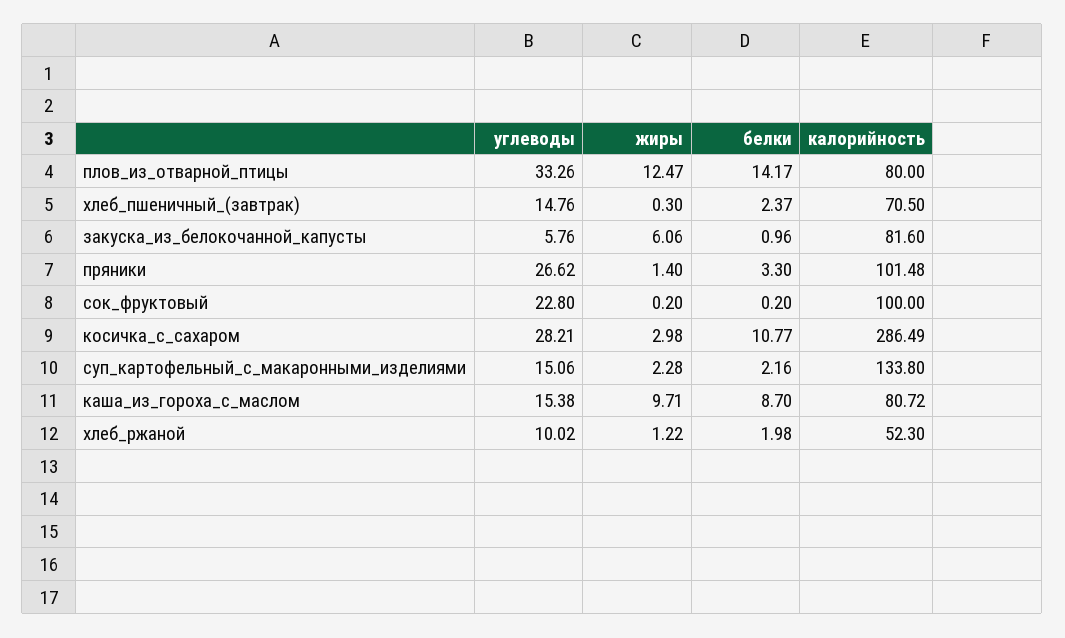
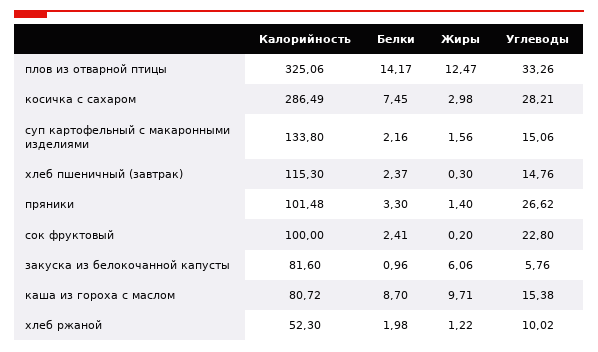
  {
    "углеводы": {
      "плов_из_отварной_птицы": 33.26,
      "хлеб_пшеничный_(завтрак)": 14.76,
      "закуска_из_белокочанной_капусты": 5.76,
      "пряники": 26.62,
      "сок_фруктовый": 22.8,
      "косичка_с_сахаром": 28.21,
      "суп_картофельный_с_макаронными_изделиями": 15.06,
      "каша_из_гороха_с_маслом": 15.38,
      "хлеб_ржаной": 10.02
    },
    "жиры": {
      "плов_из_отварной_птицы": 12.47,
      "хлеб_пшеничный_(завтрак)": 0.3,
      "закуска_из_белокочанной_капусты": 6.06,
      "пряники": 1.4,
      "сок_фруктовый": 0.2,
      "косичка_с_сахаром": 2.98,
-     "суп_картофельный_с_макаронными_изделиями": 2.28,
+     "суп_картофельный_с_макаронными_изделиями": 1.56,
      "каша_из_гороха_с_маслом": 9.71,
      "хлеб_ржаной": 1.22
    },
    "белки": {
      "плов_из_отварной_птицы": 14.17,
      "хлеб_пшеничный_(завтрак)": 2.37,
      "закуска_из_белокочанной_капусты": 0.96,
      "пряники": 3.3,
-     "сок_фруктовый": 0.2,
+     "сок_фруктовый": 2.41,
-     "косичка_с_сахаром": 10.77,
+     "косичка_с_сахаром": 7.45,
      "суп_картофельный_с_макаронными_изделиями": 2.16,
      "каша_из_гороха_с_маслом": 8.7,
      "хлеб_ржаной": 1.98
    },
    "калорийность": {
-     "плов_из_отварной_птицы": 80,
+     "плов_из_отварной_птицы": 325.06,
-     "хлеб_пшеничный_(завтрак)": 70.5,
+     "хлеб_пшеничный_(завтрак)": 115.3,
      "закуска_из_белокочанной_капусты": 81.6,
      "пряники": 101.48,
      "сок_фруктовый": 100,
      "косичка_с_сахаром": 286.49,
      "суп_картофельный_с_макаронными_изделиями": 133.8,
      "каша_из_гороха_с_маслом": 80.72,
      "хлеб_ржаной": 52.3
    }
  }

